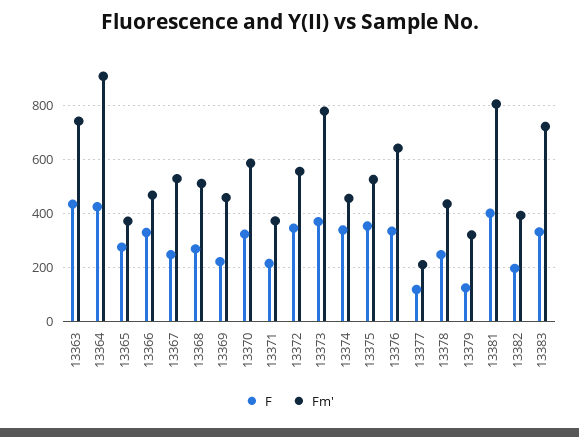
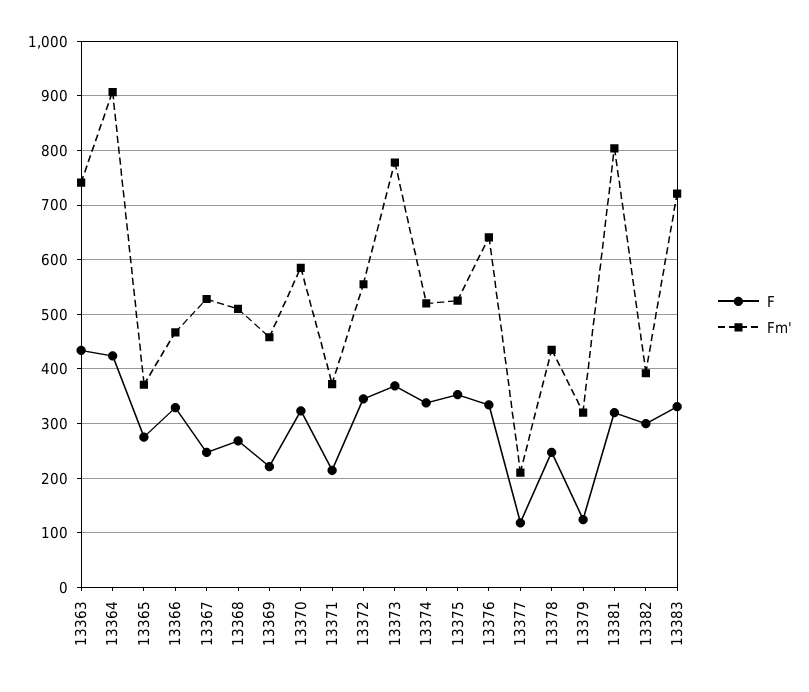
  {
    "F": {
      "13363": 440,
      "13364": 420,
      "13365": 280,
      "13366": 320,
      "13367": 240,
      "13368": 260,
      "13369": 220,
      "13370": 320,
      "13371": 220,
      "13372": 340,
      "13373": 360,
      "13374": 340,
      "13375": 360,
      "13376": 340,
      "13377": 120,
      "13378": 240,
      "13379": 120,
-     "13381": 400,
+     "13381": 320,
-     "13382": 200,
+     "13382": 300,
      "13383": 340
    },
    "Fm'": {
      "13363": 740,
      "13364": 900,
      "13365": 380,
      "13366": 460,
      "13367": 520,
      "13368": 520,
      "13369": 460,
      "13370": 580,
      "13371": 380,
      "13372": 560,
      "13373": 780,
-     "13374": 450,
+     "13374": 520,
      "13375": 520,
      "13376": 640,
      "13377": 220,
      "13378": 440,
      "13379": 320,
      "13381": 800,
      "13382": 400,
      "13383": 720
    }
  }

